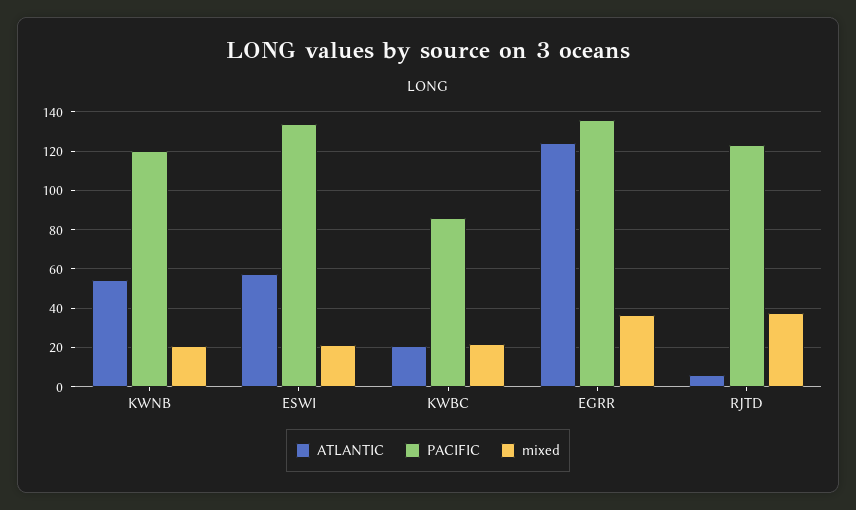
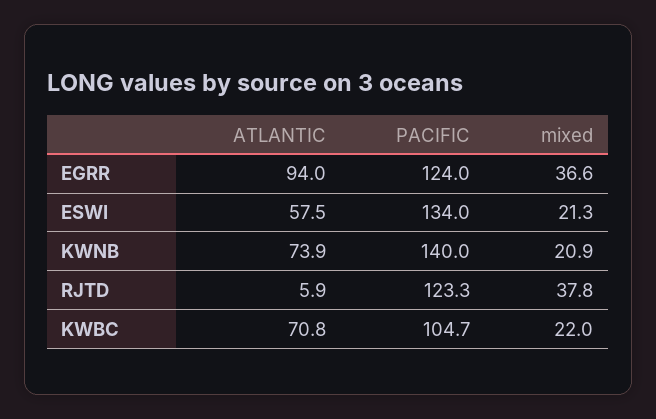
  {
    "ATLANTIC": {
-     "KWNB": 55,
+     "KWNB": 73.9,
      "ESWI": 57.5,
-     "KWBC": 20,
+     "KWBC": 70.8,
-     "EGRR": 125,
+     "EGRR": 94,
      "RJTD": 5.9
    },
    "PACIFIC": {
-     "KWNB": 120,
+     "KWNB": 140,
      "ESWI": 134,
-     "KWBC": 85,
+     "KWBC": 104.7,
-     "EGRR": 135,
+     "EGRR": 124,
      "RJTD": 123.3
    },
    "mixed": {
      "KWNB": 20.9,
      "ESWI": 21.3,
      "KWBC": 22,
      "EGRR": 36.6,
      "RJTD": 37.8
    }
  }

